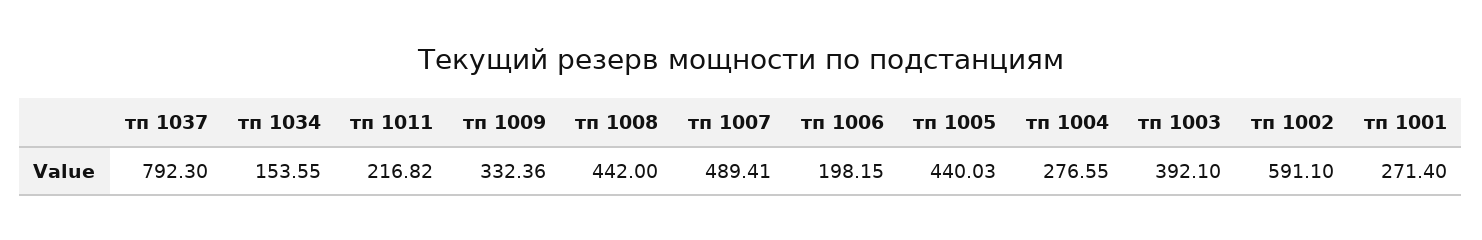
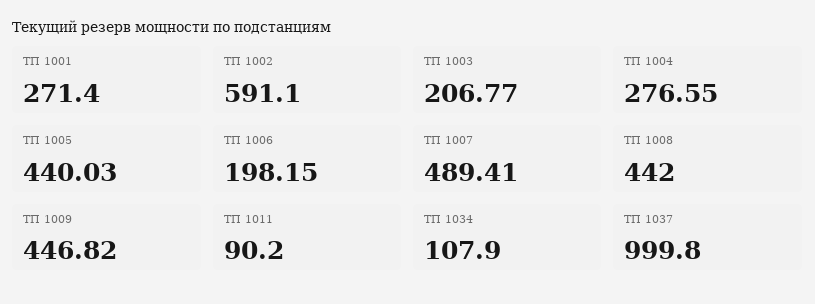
  {
-   "тп 1037": 792.3,
+   "тп 1037": 999.8,
-   "тп 1034": 153.55,
+   "тп 1034": 107.9,
-   "тп 1011": 216.82,
+   "тп 1011": 90.2,
-   "тп 1009": 332.36,
+   "тп 1009": 446.82,
    "тп 1008": 442,
    "тп 1007": 489.41,
    "тп 1006": 198.15,
    "тп 1005": 440.03,
    "тп 1004": 276.55,
-   "тп 1003": 392.1,
+   "тп 1003": 206.77,
    "тп 1002": 591.1,
    "тп 1001": 271.4
  }

